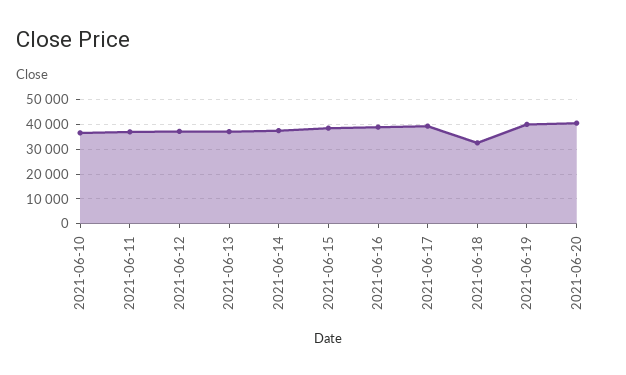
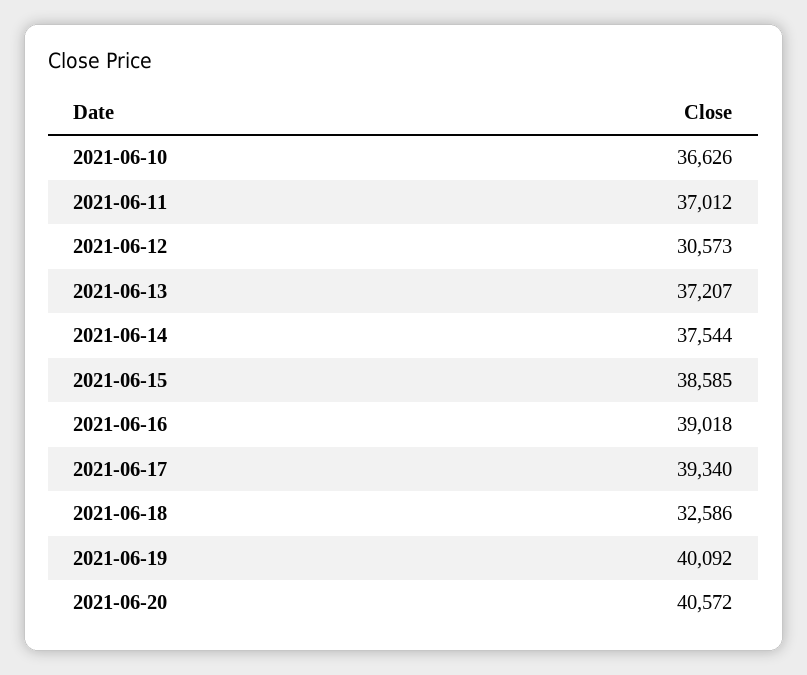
  {
    "2021-06-10": 36626,
    "2021-06-11": 37012,
-   "2021-06-12": 37500,
+   "2021-06-12": 30573,
    "2021-06-13": 37207,
    "2021-06-14": 37544,
    "2021-06-15": 38585,
    "2021-06-16": 39018,
    "2021-06-17": 39340,
    "2021-06-18": 32586,
    "2021-06-19": 40092,
    "2021-06-20": 40572
  }

